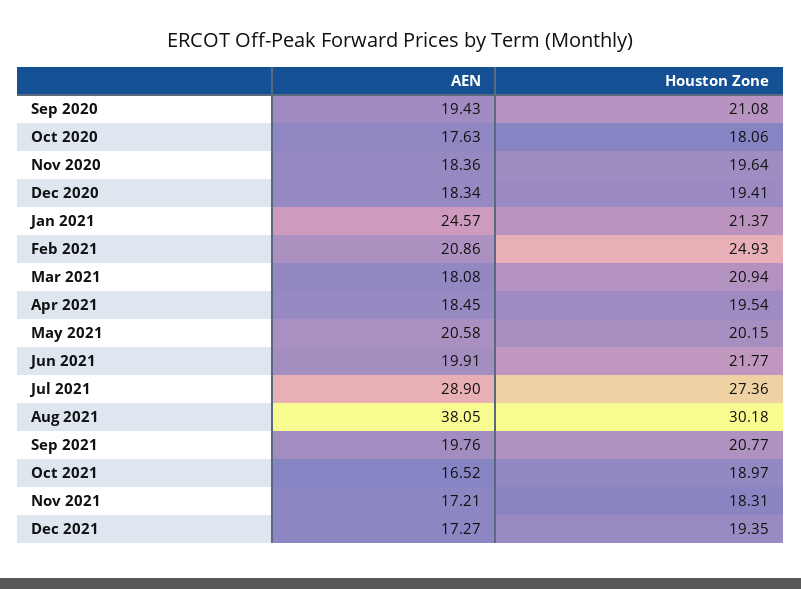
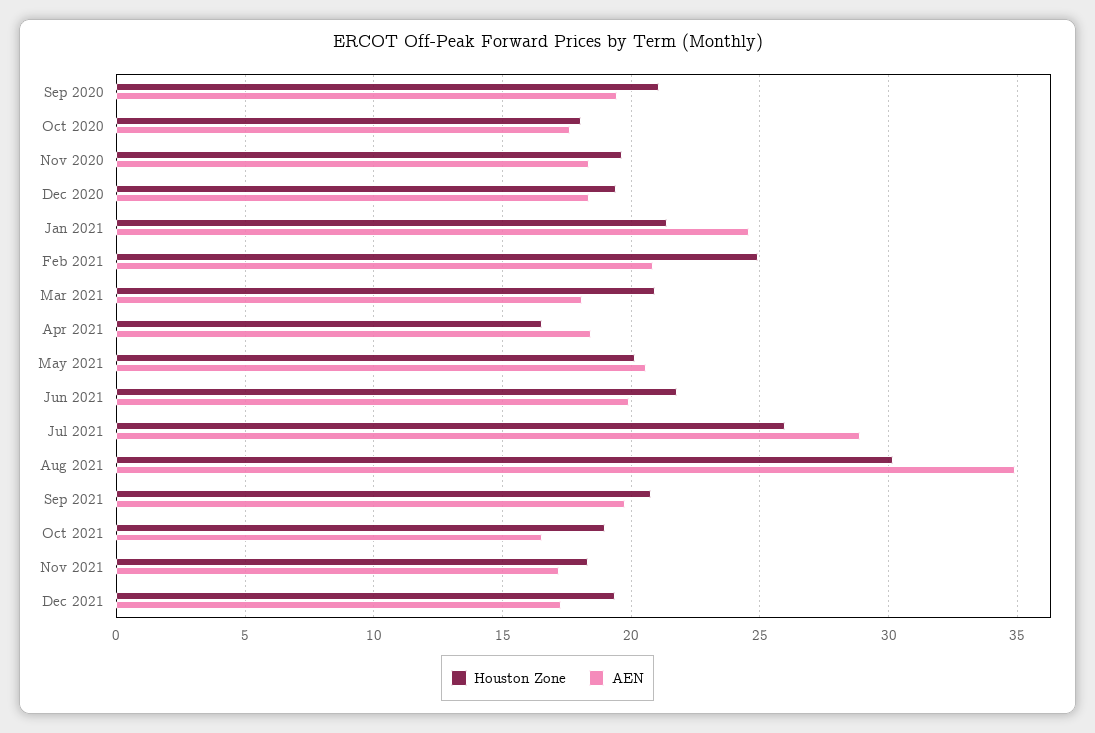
  {
    "AEN": {
      "Sep 2020": 19.43,
      "Oct 2020": 17.63,
      "Nov 2020": 18.36,
      "Dec 2020": 18.34,
      "Jan 2021": 24.57,
      "Feb 2021": 20.86,
      "Mar 2021": 18.08,
      "Apr 2021": 18.45,
      "May 2021": 20.58,
      "Jun 2021": 19.91,
      "Jul 2021": 28.9,
-     "Aug 2021": 38.05,
+     "Aug 2021": 35,
      "Sep 2021": 19.76,
      "Oct 2021": 16.52,
      "Nov 2021": 17.21,
      "Dec 2021": 17.27
    },
    "Houston Zone": {
      "Sep 2020": 21.08,
      "Oct 2020": 18.06,
      "Nov 2020": 19.64,
      "Dec 2020": 19.41,
      "Jan 2021": 21.37,
      "Feb 2021": 24.93,
      "Mar 2021": 20.94,
-     "Apr 2021": 19.54,
+     "Apr 2021": 16.5,
      "May 2021": 20.15,
      "Jun 2021": 21.77,
-     "Jul 2021": 27.36,
+     "Jul 2021": 26,
      "Aug 2021": 30.18,
      "Sep 2021": 20.77,
      "Oct 2021": 18.97,
      "Nov 2021": 18.31,
      "Dec 2021": 19.35
    }
  }

